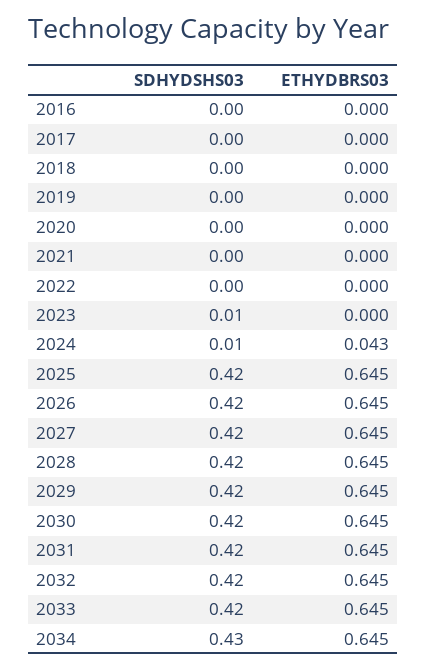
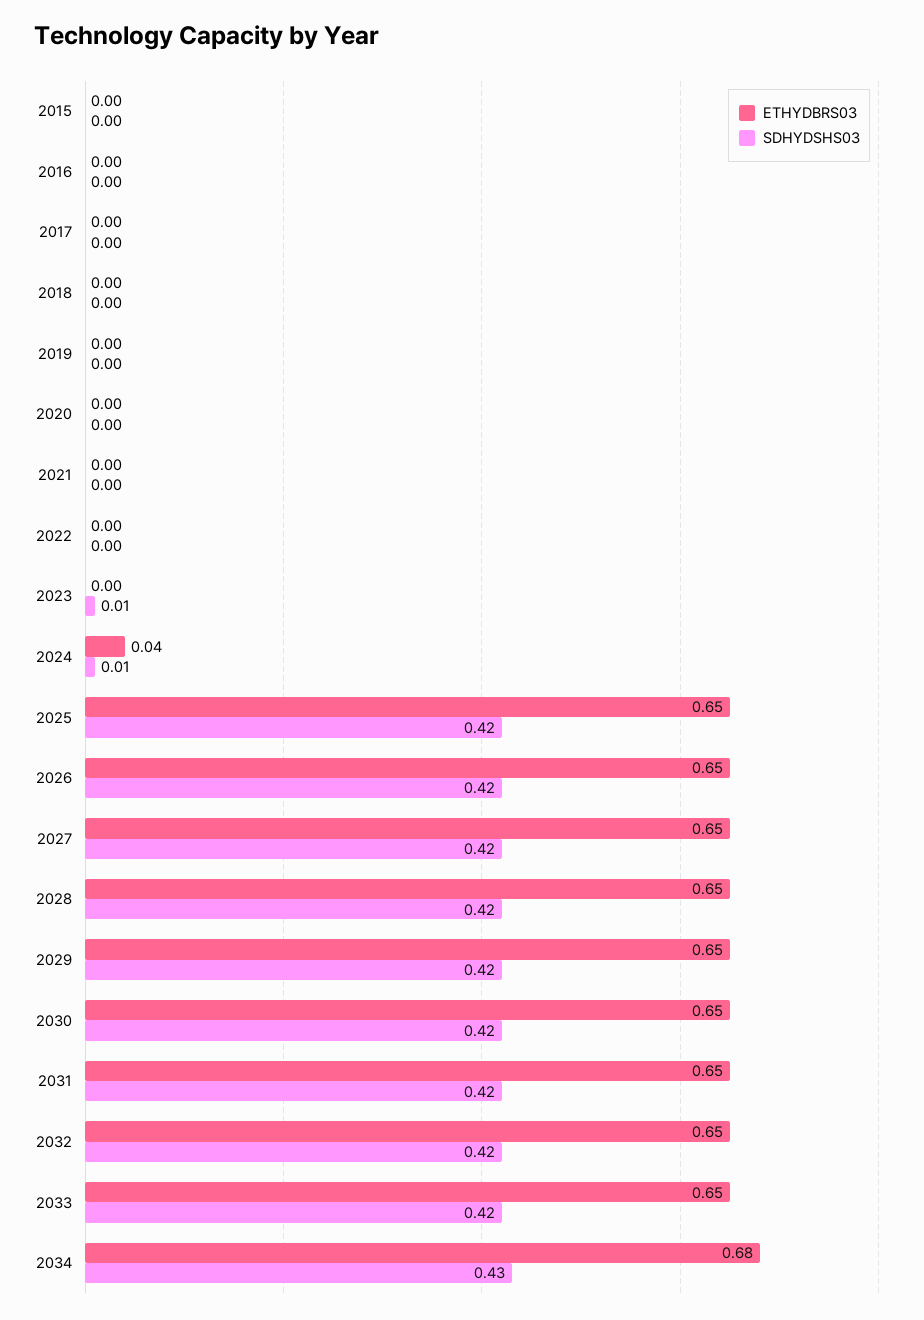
  {
    "SDHYDSHS03": {
      "2016": 0,
      "2017": 0,
      "2018": 0,
      "2019": 0,
      "2020": 0,
      "2021": 0,
      "2022": 0,
      "2023": 0.01,
      "2024": 0.01,
      "2025": 0.42,
      "2026": 0.42,
      "2027": 0.42,
      "2028": 0.42,
      "2029": 0.42,
      "2030": 0.42,
      "2031": 0.42,
      "2032": 0.42,
      "2033": 0.42,
-     "2034": 0.43
+     "2034": 0.43,
+     "2015": 0
    },
    "ETHYDBRS03": {
      "2016": 0,
      "2017": 0,
      "2018": 0,
      "2019": 0,
      "2020": 0,
      "2021": 0,
      "2022": 0,
      "2023": 0,
      "2024": 0.043,
      "2025": 0.645,
      "2026": 0.645,
      "2027": 0.645,
      "2028": 0.645,
      "2029": 0.645,
      "2030": 0.645,
      "2031": 0.645,
      "2032": 0.645,
      "2033": 0.645,
-     "2034": 0.645
+     "2034": 0.68,
+     "2015": 0
    }
  }

